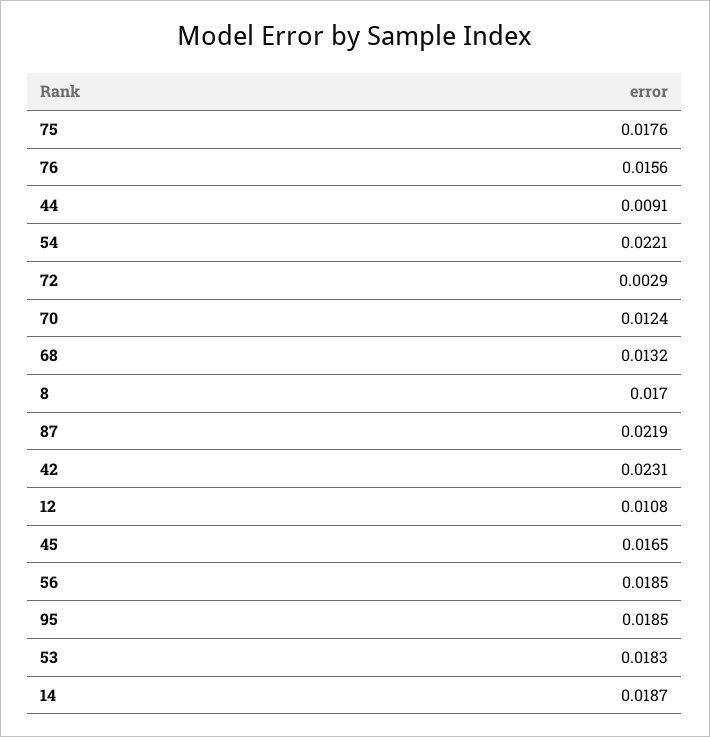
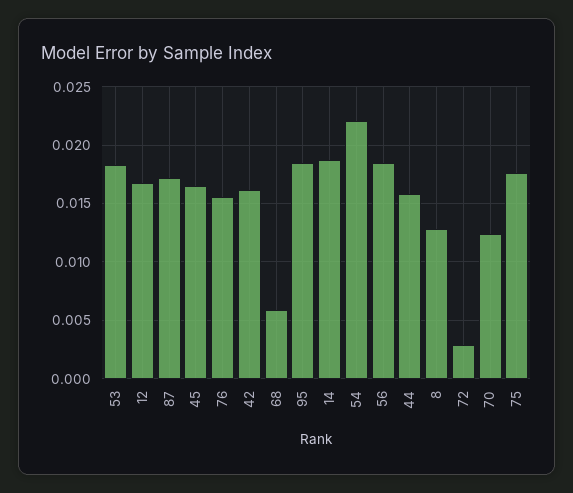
  {
    "75": 0.0176,
    "76": 0.0156,
-   "44": 0.0091,
+   "44": 0.016,
    "54": 0.0221,
    "72": 0.0029,
    "70": 0.0124,
-   "68": 0.0132,
+   "68": 0.006,
-   "8": 0.017,
+   "8": 0.013,
-   "87": 0.0219,
+   "87": 0.017,
-   "42": 0.0231,
+   "42": 0.016,
-   "12": 0.0108,
+   "12": 0.017,
    "45": 0.0165,
    "56": 0.0185,
    "95": 0.0185,
    "53": 0.0183,
    "14": 0.0187
  }

